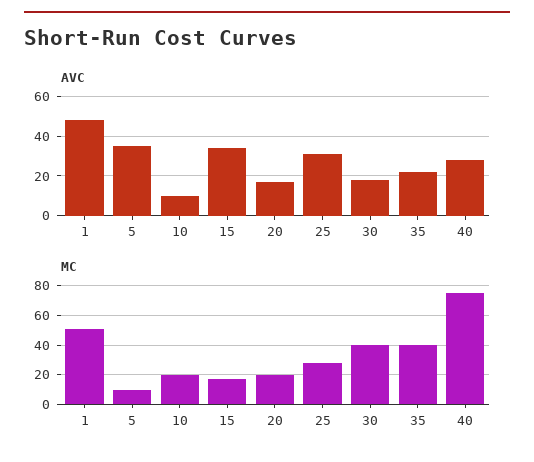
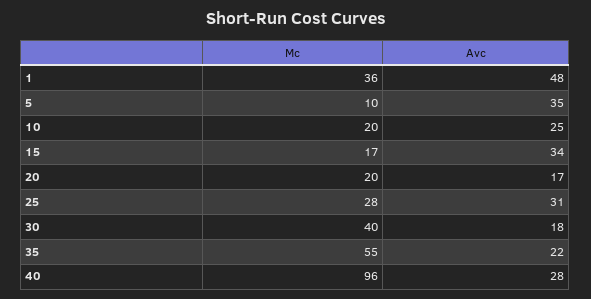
  {
    "AVC": {
      "1": 48,
      "5": 35,
-     "10": 10,
+     "10": 25,
      "15": 34,
      "20": 17,
      "25": 31,
      "30": 18,
      "35": 22,
      "40": 28
    },
    "MC": {
-     "1": 50,
+     "1": 36,
      "5": 10,
      "10": 20,
      "15": 17,
      "20": 20,
      "25": 28,
      "30": 40,
-     "35": 40,
+     "35": 55,
-     "40": 75
+     "40": 96
    }
  }

